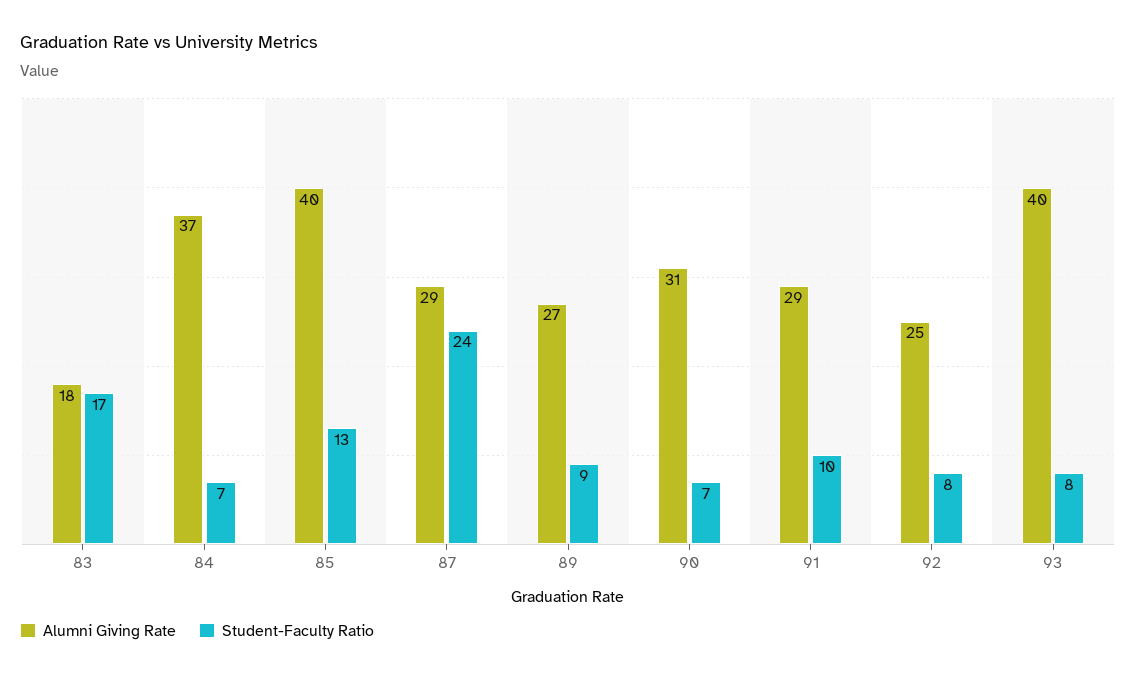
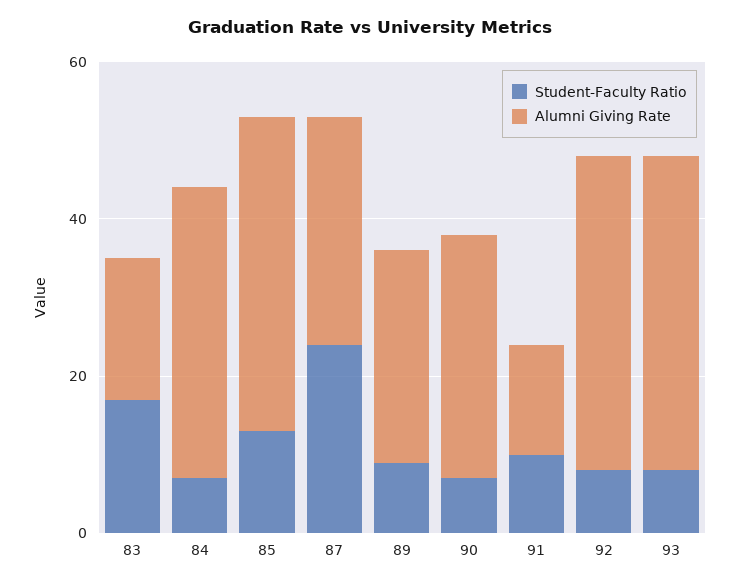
  {
    "Alumni Giving Rate": {
      "83": 18,
      "84": 37,
      "85": 40,
      "87": 29,
      "89": 27,
      "90": 31,
-     "91": 29,
+     "91": 15,
-     "92": 25,
+     "92": 40,
      "93": 40
    },
    "Student-Faculty Ratio": {
      "83": 17,
      "84": 7,
      "85": 13,
      "87": 24,
      "89": 9,
      "90": 7,
      "91": 10,
      "92": 8,
      "93": 8
    }
  }

